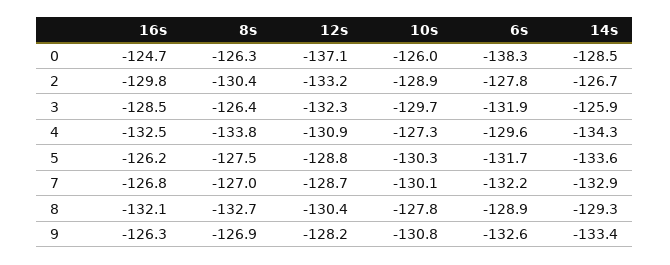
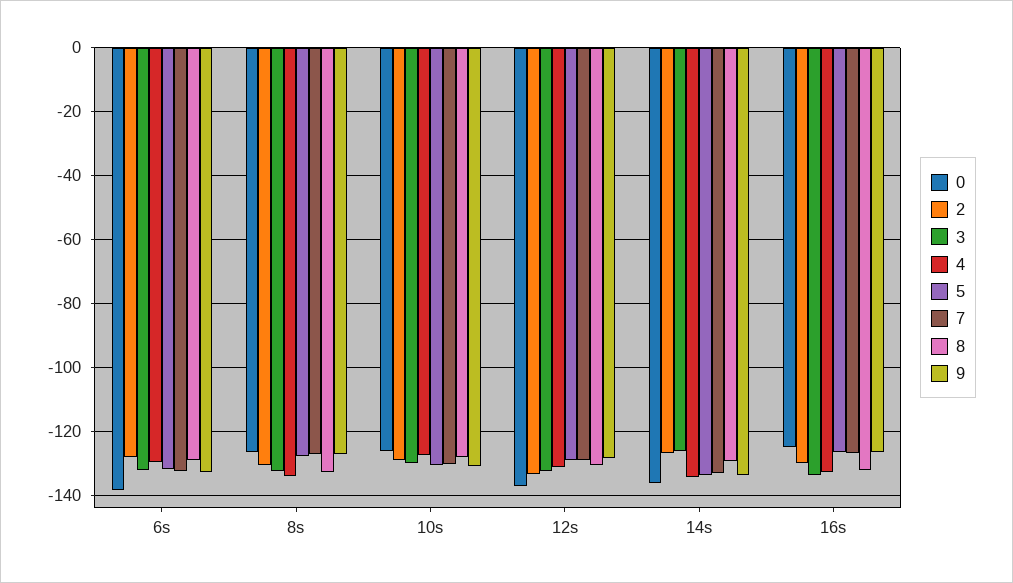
  {
    "0": {
      "16s": -124.7,
      "8s": -126.3,
      "12s": -137.1,
      "10s": -126,
      "6s": -138.3,
-     "14s": -128.5
+     "14s": -136
    },
    "2": {
      "16s": -129.8,
      "8s": -130.4,
      "12s": -133.2,
      "10s": -128.9,
      "6s": -127.8,
      "14s": -126.7
    },
    "3": {
-     "16s": -128.5,
+     "16s": -134,
-     "8s": -126.4,
+     "8s": -132,
      "12s": -132.3,
      "10s": -129.7,
      "6s": -131.9,
      "14s": -125.9
    },
    "4": {
      "16s": -132.5,
      "8s": -133.8,
      "12s": -130.9,
      "10s": -127.3,
      "6s": -129.6,
      "14s": -134.3
    },
    "5": {
      "16s": -126.2,
      "8s": -127.5,
      "12s": -128.8,
      "10s": -130.3,
      "6s": -131.7,
      "14s": -133.6
    },
    "7": {
      "16s": -126.8,
      "8s": -127,
      "12s": -128.7,
      "10s": -130.1,
      "6s": -132.2,
      "14s": -132.9
    },
    "8": {
      "16s": -132.1,
      "8s": -132.7,
      "12s": -130.4,
      "10s": -127.8,
      "6s": -128.9,
      "14s": -129.3
    },
    "9": {
      "16s": -126.3,
      "8s": -126.9,
      "12s": -128.2,
      "10s": -130.8,
      "6s": -132.6,
      "14s": -133.4
    }
  }

